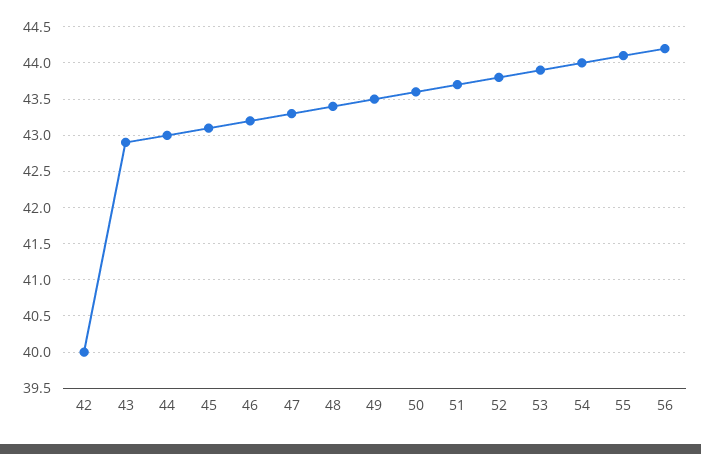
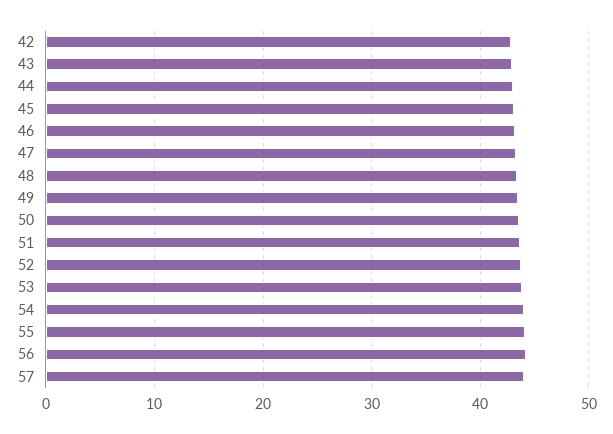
  {
-   "42": 40,
+   "42": 43,
    "43": 42.9,
    "44": 43,
    "45": 43.1,
    "46": 43.2,
    "47": 43.3,
    "48": 43.4,
    "49": 43.5,
    "50": 43.6,
    "51": 43.7,
    "52": 43.8,
    "53": 43.9,
    "54": 44,
    "55": 44.1,
-   "56": 44.2
+   "56": 44.2,
+   "57": 44
  }

